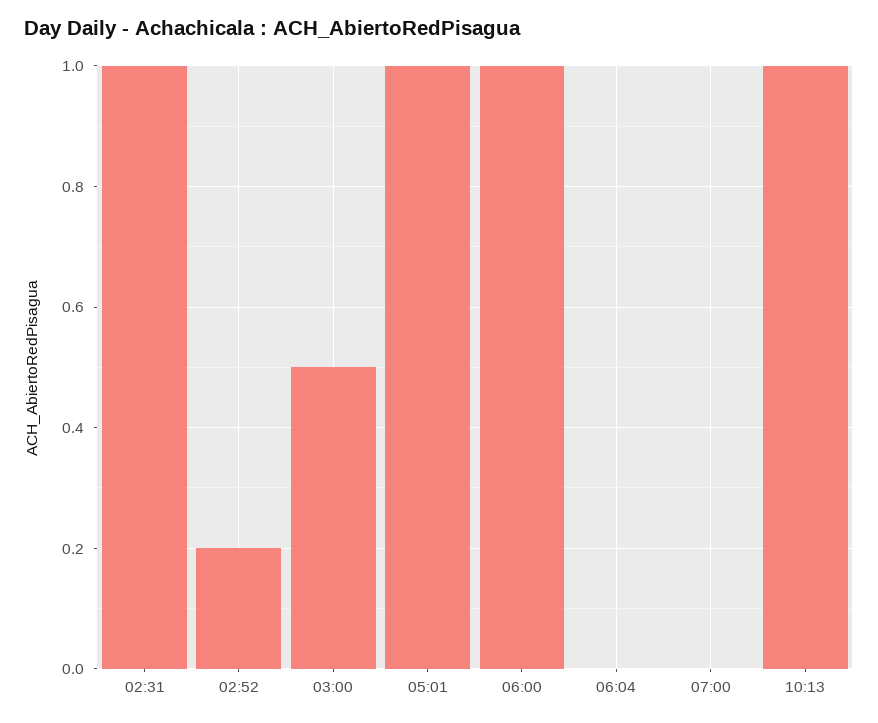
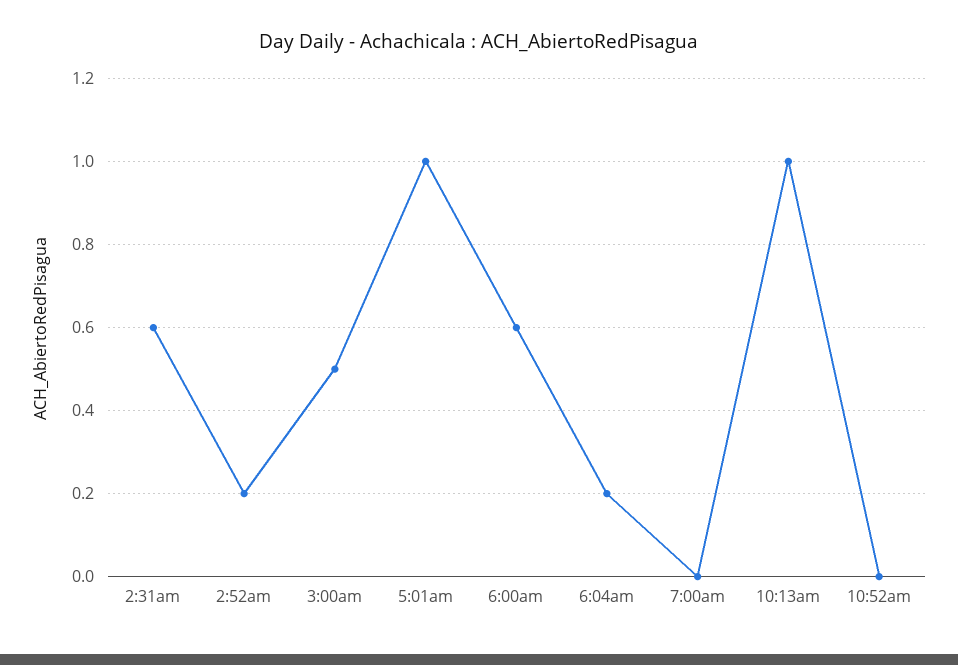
  {
-   "02:31": 1,
+   "02:31": 0.6,
    "02:52": 0.2,
    "03:00": 0.5,
    "05:01": 1,
-   "06:00": 1,
+   "06:00": 0.6,
-   "06:04": 0,
+   "06:04": 0.2,
    "07:00": 0,
-   "10:13": 1
+   "10:13": 1,
+   "10:52am": 0
  }

